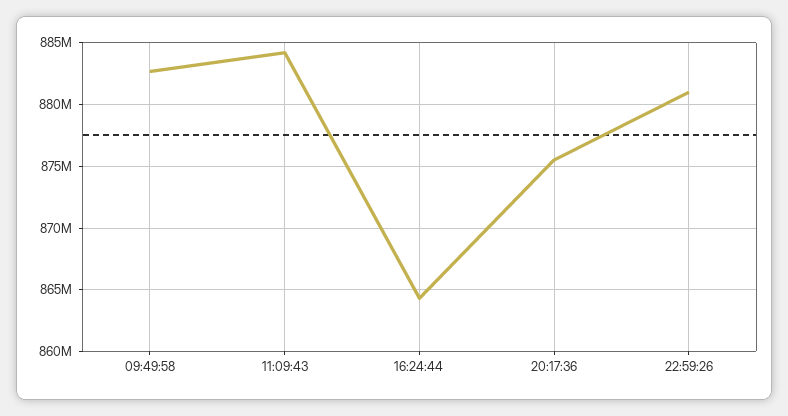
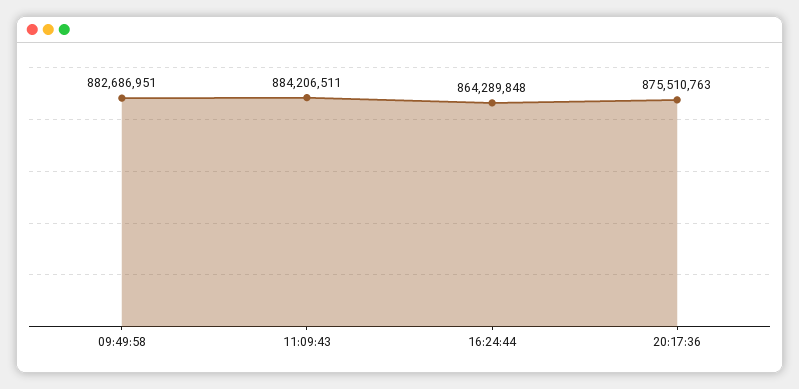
  {
    "09:49:58": 882686951,
    "11:09:43": 884206511,
    "16:24:44": 864289848,
-   "20:17:36": 875510763,
+   "20:17:36": 875510763
-   "22:59:26": 881000000
  }

